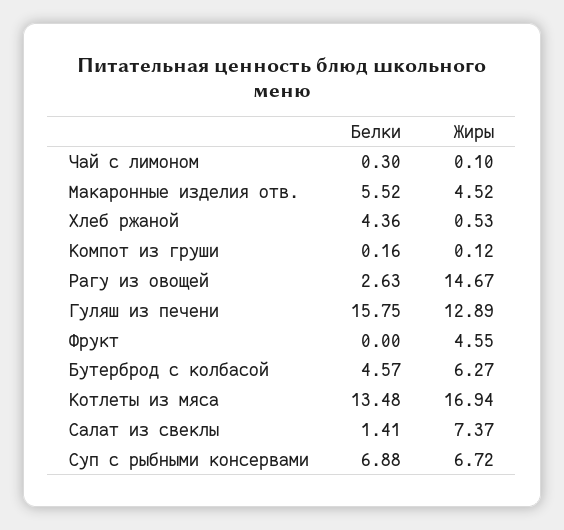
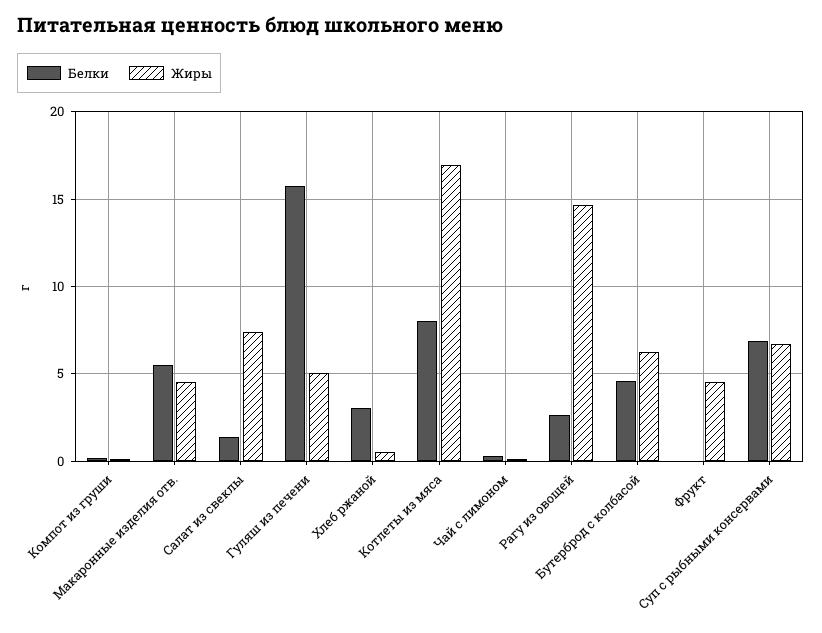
  {
    "Белки": {
      "Чай с лимоном": 0.3,
      "Макаронные изделия отв.": 5.52,
-     "Хлеб ржаной": 4.36,
+     "Хлеб ржаной": 3,
      "Компот из груши": 0.16,
      "Рагу из овощей": 2.63,
      "Гуляш из печени": 15.75,
      "Фрукт": 0,
      "Бутерброд с колбасой": 4.57,
-     "Котлеты из мяса": 13.48,
+     "Котлеты из мяса": 8,
      "Салат из свеклы": 1.41,
      "Суп с рыбными консервами": 6.88
    },
    "Жиры": {
      "Чай с лимоном": 0.1,
      "Макаронные изделия отв.": 4.52,
      "Хлеб ржаной": 0.53,
      "Компот из груши": 0.12,
      "Рагу из овощей": 14.67,
-     "Гуляш из печени": 12.89,
+     "Гуляш из печени": 5,
      "Фрукт": 4.55,
      "Бутерброд с колбасой": 6.27,
      "Котлеты из мяса": 16.94,
      "Салат из свеклы": 7.37,
      "Суп с рыбными консервами": 6.72
    }
  }

